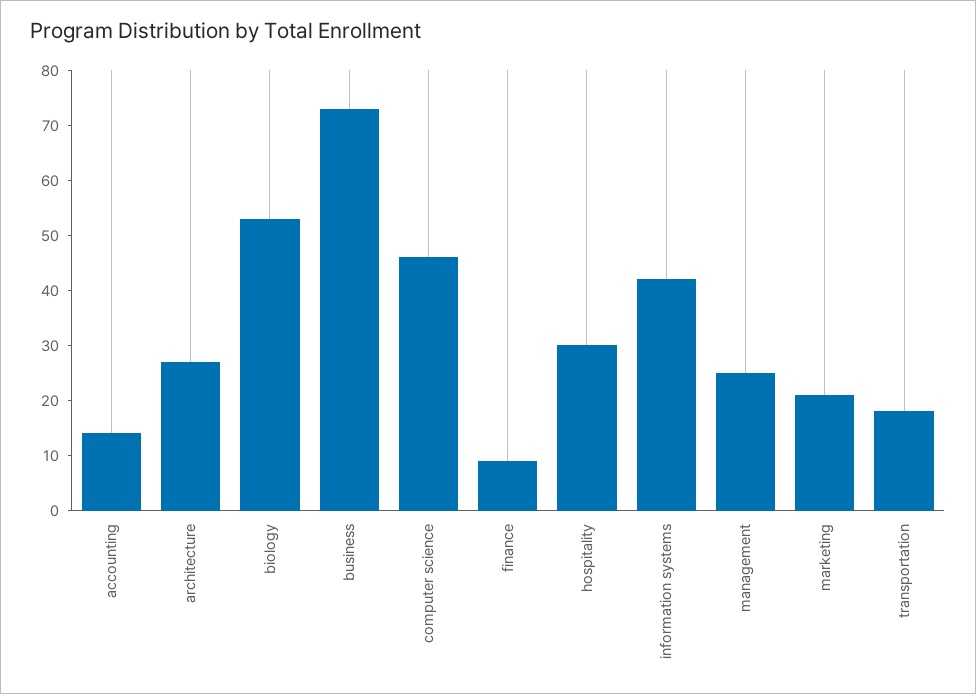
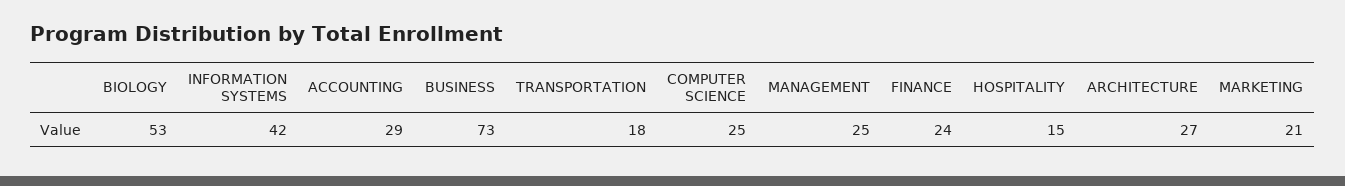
  {
-   "accounting": 15,
+   "accounting": 29,
    "architecture": 27,
    "biology": 53,
    "business": 73,
-   "computer science": 45,
+   "computer science": 25,
-   "finance": 10,
+   "finance": 24,
-   "hospitality": 30,
+   "hospitality": 15,
    "information systems": 42,
    "management": 25,
    "marketing": 21,
    "transportation": 18
  }

